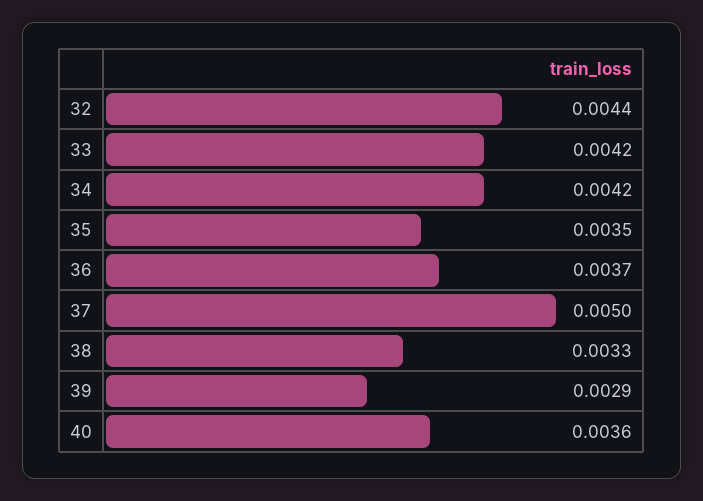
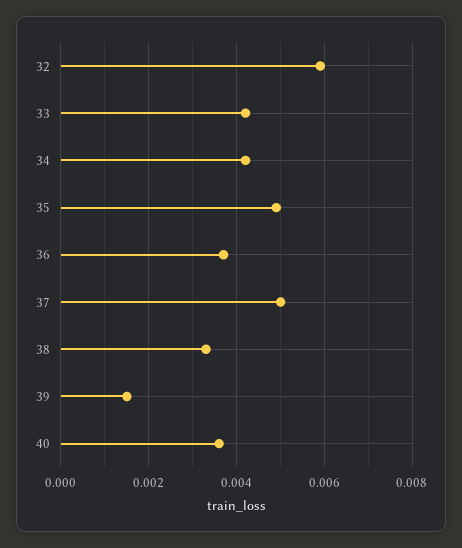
  {
-   "32": 0.0044,
+   "32": 0.006,
    "33": 0.0042,
    "34": 0.0042,
-   "35": 0.0035,
+   "35": 0.005,
    "36": 0.0037,
    "37": 0.005,
    "38": 0.0033,
-   "39": 0.0029,
+   "39": 0.0015,
    "40": 0.0036
  }

